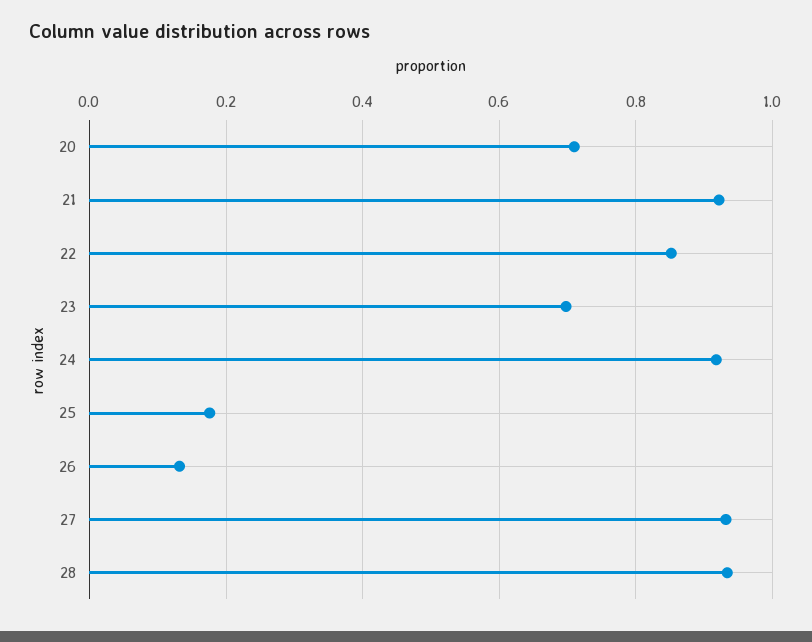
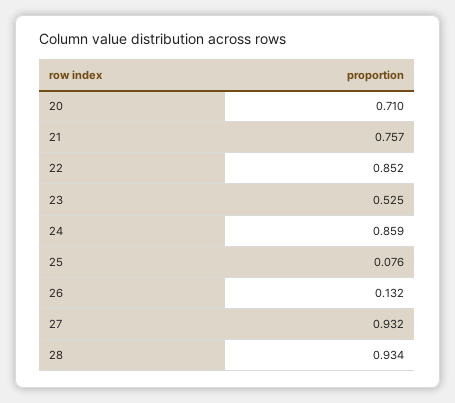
  {
    "20": 0.71,
-   "21": 0.92,
+   "21": 0.757,
    "22": 0.852,
-   "23": 0.7,
+   "23": 0.525,
-   "24": 0.92,
+   "24": 0.859,
-   "25": 0.18,
+   "25": 0.076,
    "26": 0.132,
    "27": 0.932,
    "28": 0.934
  }

